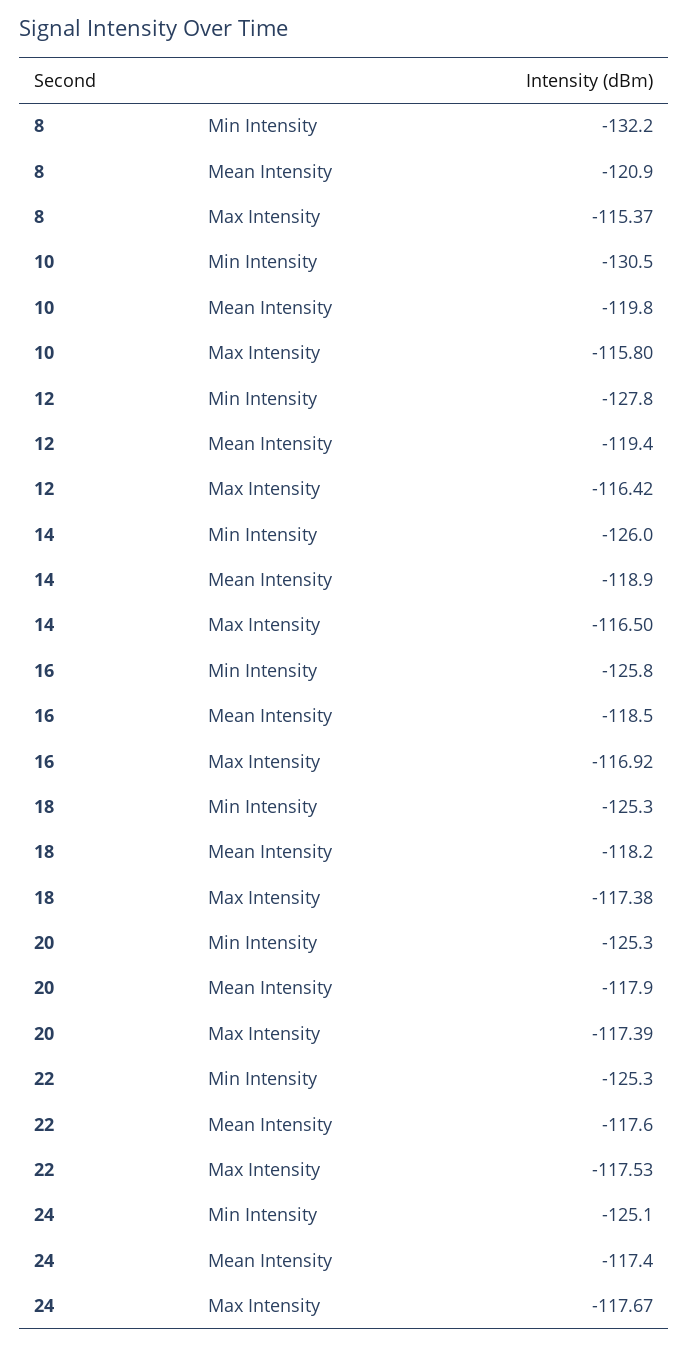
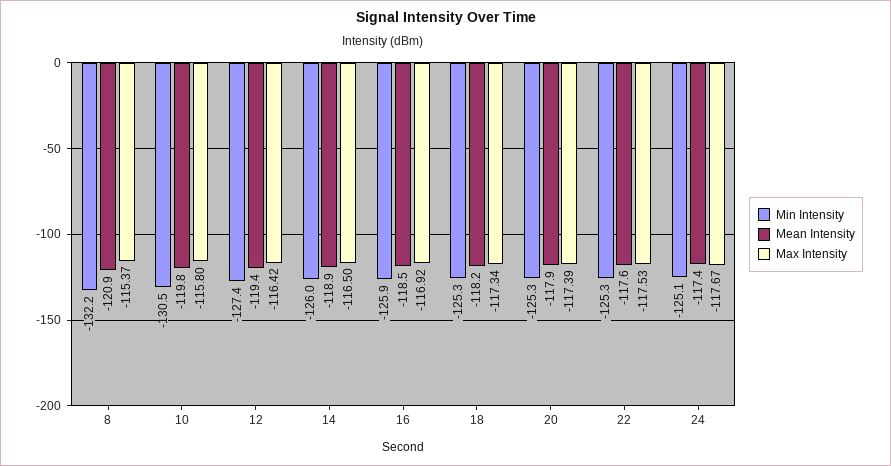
  {
    "Min Intensity": {
      "8": -132.2,
      "10": -130.5,
-     "12": -127.8,
+     "12": -127.4,
      "14": -126,
-     "16": -125.8,
+     "16": -125.9,
      "18": -125.3,
      "20": -125.3,
      "22": -125.3,
      "24": -125.1
    },
    "Mean Intensity": {
      "8": -120.9,
      "10": -119.8,
      "12": -119.4,
      "14": -118.9,
      "16": -118.5,
      "18": -118.2,
      "20": -117.9,
      "22": -117.6,
      "24": -117.4
    },
    "Max Intensity": {
      "8": -115.37,
      "10": -115.8,
      "12": -116.42,
      "14": -116.5,
      "16": -116.92,
-     "18": -117.38,
+     "18": -117.34,
      "20": -117.39,
      "22": -117.53,
      "24": -117.67
    }
  }

